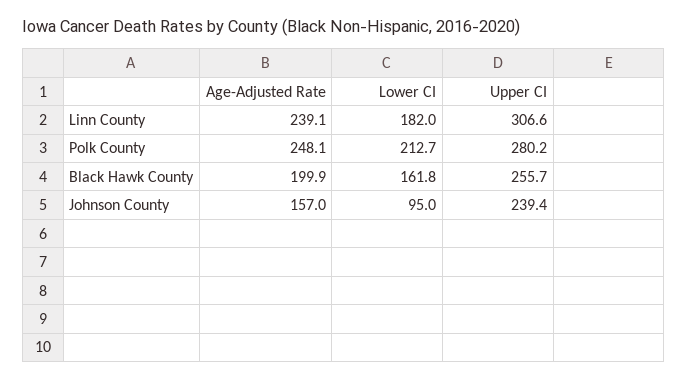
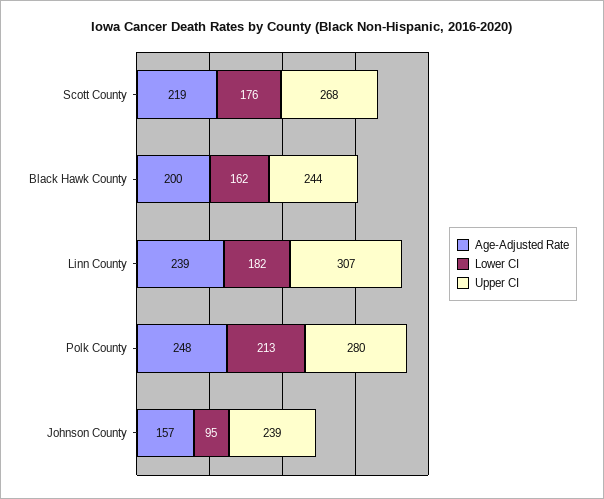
  {
    "Age-Adjusted Rate": {
      "Linn County": 239.1,
      "Polk County": 248.1,
      "Black Hawk County": 199.9,
-     "Johnson County": 157
+     "Johnson County": 157,
+     "Scott County": 219
    },
    "Lower CI": {
      "Linn County": 182,
      "Polk County": 212.7,
      "Black Hawk County": 161.8,
-     "Johnson County": 95
+     "Johnson County": 95,
+     "Scott County": 176
    },
    "Upper CI": {
      "Linn County": 306.6,
      "Polk County": 280.2,
-     "Black Hawk County": 255.7,
+     "Black Hawk County": 244,
-     "Johnson County": 239.4
+     "Johnson County": 239.4,
+     "Scott County": 268
    }
  }

